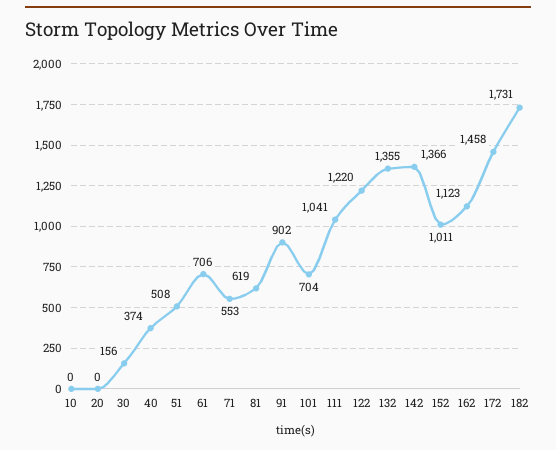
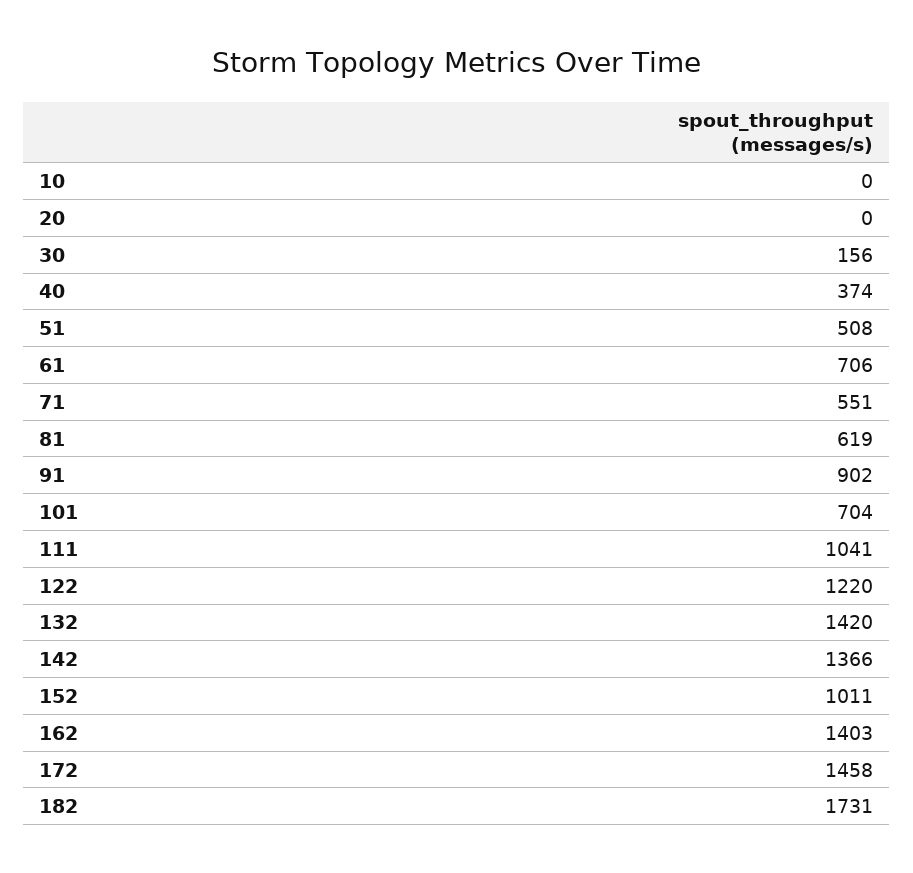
  {
    "10": 0,
    "20": 0,
    "30": 156,
    "40": 374,
    "51": 508,
    "61": 706,
-   "71": 553,
+   "71": 551,
    "81": 619,
    "91": 902,
    "101": 704,
    "111": 1041,
    "122": 1220,
-   "132": 1355,
+   "132": 1420,
    "142": 1366,
    "152": 1011,
-   "162": 1123,
+   "162": 1403,
    "172": 1458,
    "182": 1731
  }

